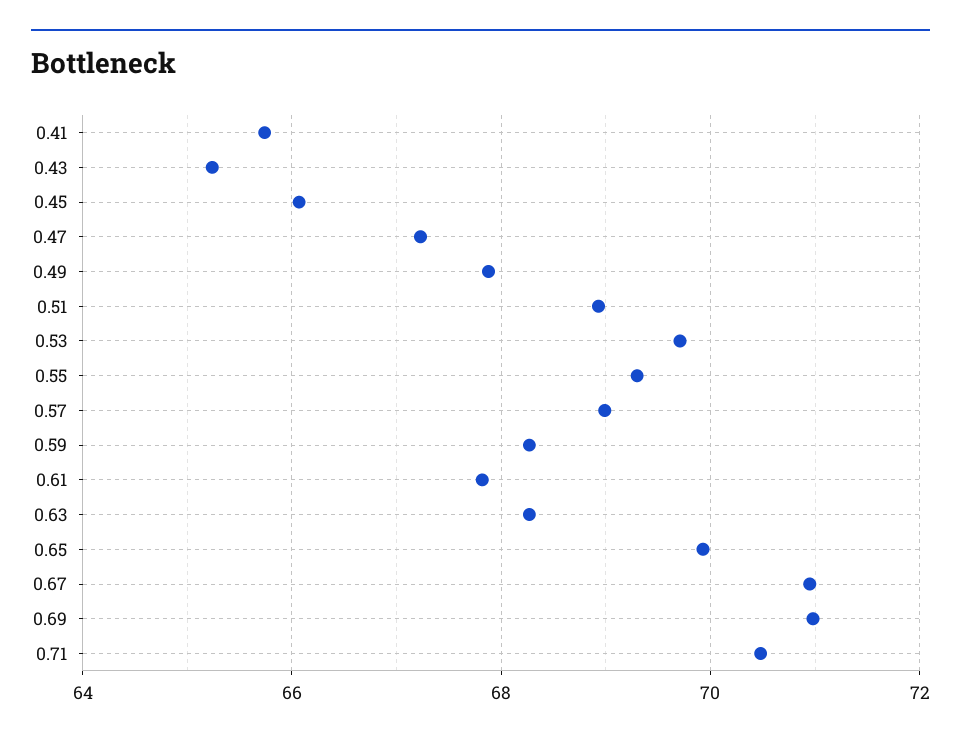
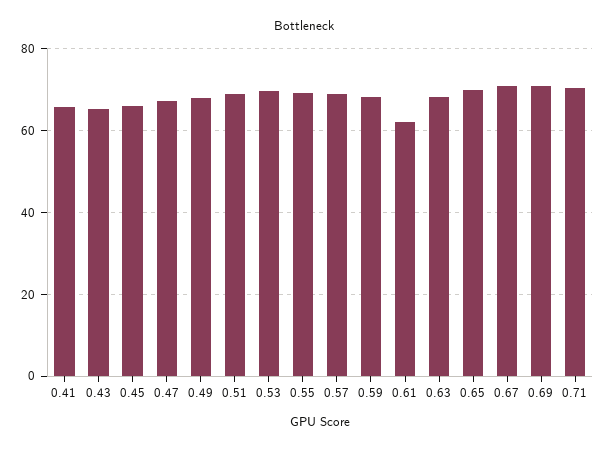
  {
    "0.41": 65.8,
    "0.43": 65.2,
    "0.45": 66,
    "0.47": 67.2,
    "0.49": 67.8,
    "0.51": 69,
    "0.53": 69.8,
    "0.55": 69.4,
    "0.57": 69,
    "0.59": 68.2,
-   "0.61": 67.8,
+   "0.61": 62,
    "0.63": 68.2,
    "0.65": 70,
    "0.67": 71,
    "0.69": 71,
    "0.71": 70.4
  }

